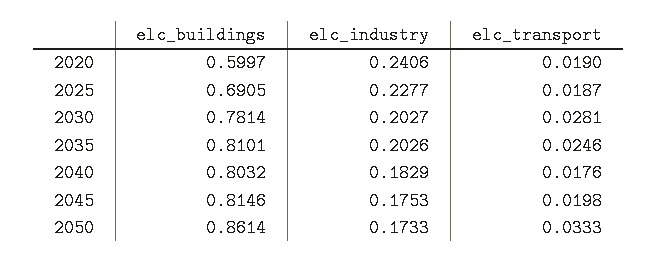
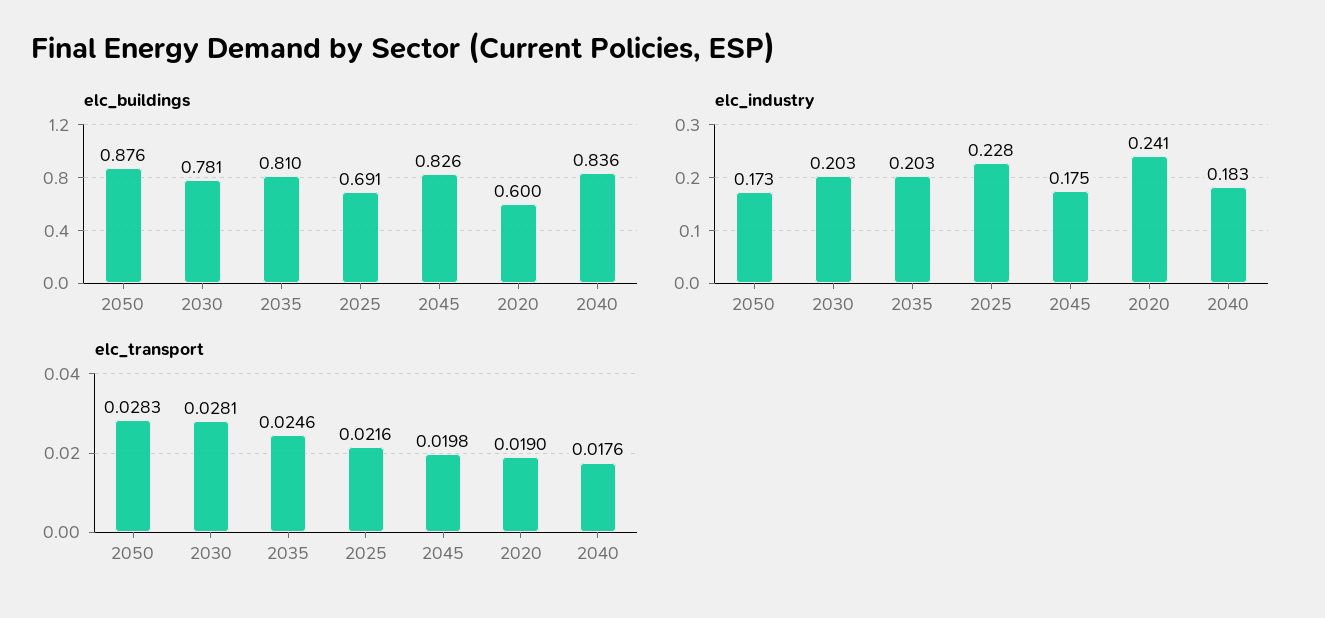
  {
    "elc_buildings": {
      "2020": 0.5997,
      "2025": 0.6905,
      "2030": 0.7814,
      "2035": 0.8101,
-     "2040": 0.8032,
+     "2040": 0.836,
-     "2045": 0.8146,
+     "2045": 0.826,
-     "2050": 0.8614
+     "2050": 0.876
    },
    "elc_industry": {
      "2020": 0.2406,
      "2025": 0.2277,
      "2030": 0.2027,
      "2035": 0.2026,
      "2040": 0.1829,
      "2045": 0.1753,
      "2050": 0.1733
    },
    "elc_transport": {
      "2020": 0.019,
-     "2025": 0.0187,
+     "2025": 0.0216,
      "2030": 0.0281,
      "2035": 0.0246,
      "2040": 0.0176,
      "2045": 0.0198,
-     "2050": 0.0333
+     "2050": 0.0283
    }
  }

